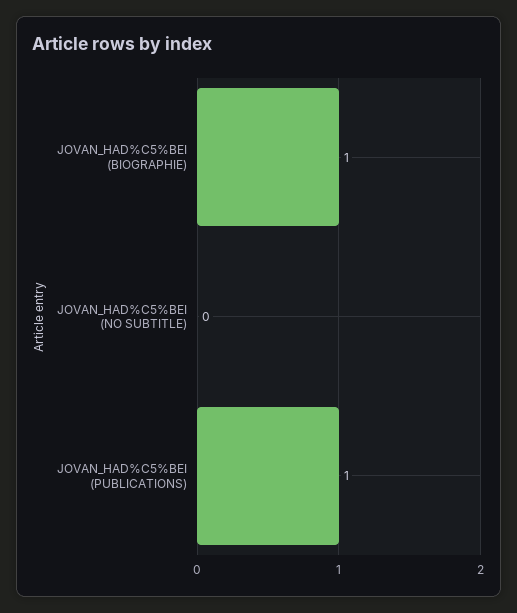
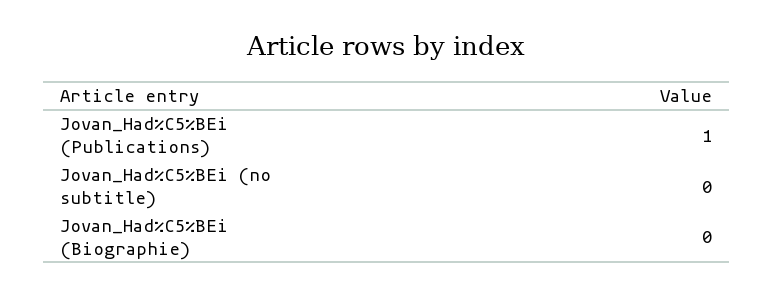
  {
-   "JOVAN_HAD%C5%BEI (BIOGRAPHIE)": 1,
+   "JOVAN_HAD%C5%BEI (BIOGRAPHIE)": 0,
    "JOVAN_HAD%C5%BEI (NO SUBTITLE)": 0,
    "JOVAN_HAD%C5%BEI (PUBLICATIONS)": 1
  }

